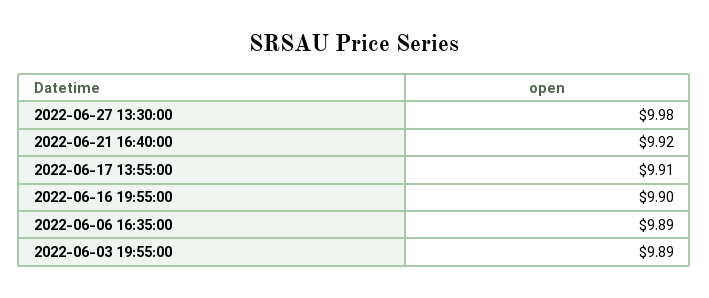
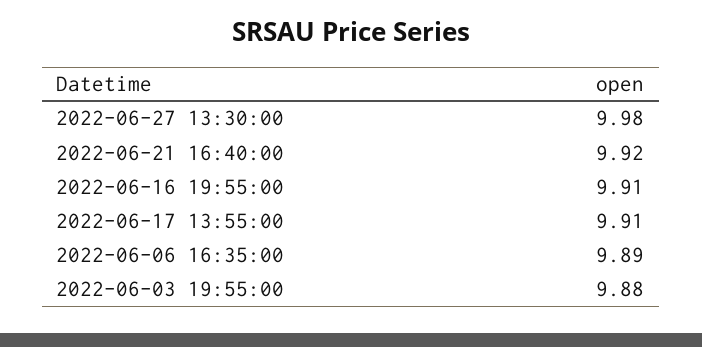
  {
    "2022-06-27 13:30:00": 9.98,
    "2022-06-21 16:40:00": 9.92,
    "2022-06-17 13:55:00": 9.91,
-   "2022-06-16 19:55:00": 9.9,
+   "2022-06-16 19:55:00": 9.91,
    "2022-06-06 16:35:00": 9.89,
-   "2022-06-03 19:55:00": 9.89
+   "2022-06-03 19:55:00": 9.88
  }

